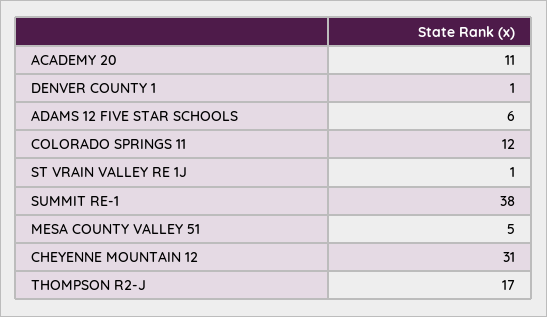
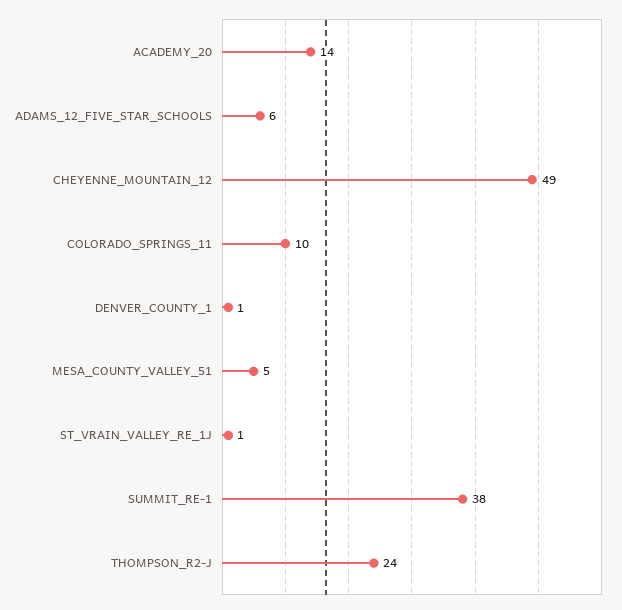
  {
-   "ACADEMY 20": 11,
+   "ACADEMY 20": 14,
    "DENVER COUNTY 1": 1,
    "ADAMS 12 FIVE STAR SCHOOLS": 6,
-   "COLORADO SPRINGS 11": 12,
+   "COLORADO SPRINGS 11": 10,
    "ST VRAIN VALLEY RE 1J": 1,
    "SUMMIT RE-1": 38,
    "MESA COUNTY VALLEY 51": 5,
-   "CHEYENNE MOUNTAIN 12": 31,
+   "CHEYENNE MOUNTAIN 12": 49,
-   "THOMPSON R2-J": 17
+   "THOMPSON R2-J": 24
  }

